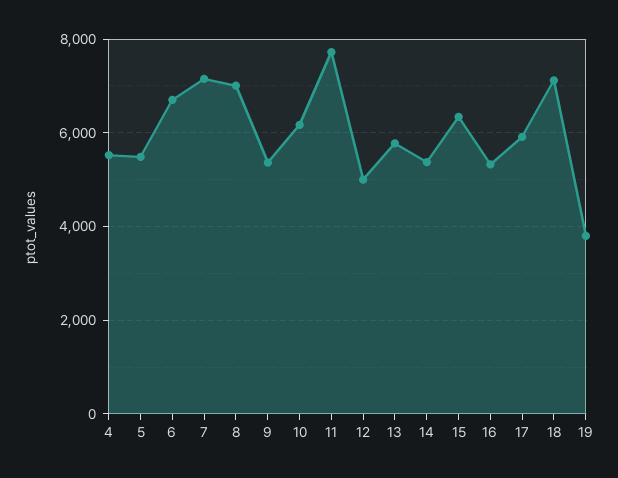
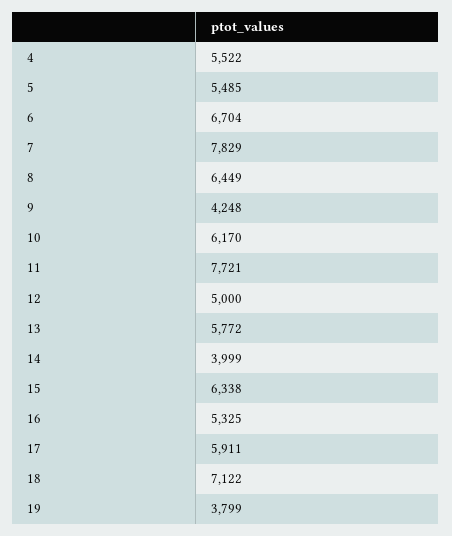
  {
    "4": 5522,
    "5": 5485,
    "6": 6704,
-   "7": 7200,
+   "7": 7829,
-   "8": 7000,
+   "8": 6449,
-   "9": 5400,
+   "9": 4248,
    "10": 6170,
    "11": 7721,
    "12": 5000,
    "13": 5772,
-   "14": 5400,
+   "14": 3999,
    "15": 6338,
    "16": 5325,
    "17": 5911,
    "18": 7122,
    "19": 3799
  }

